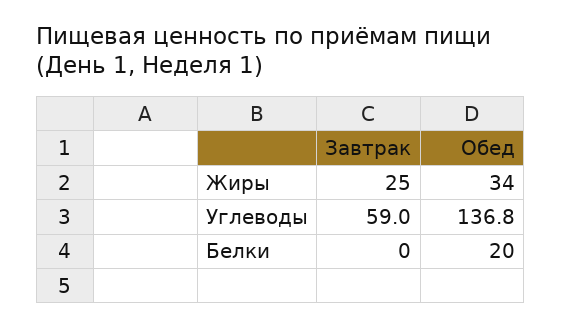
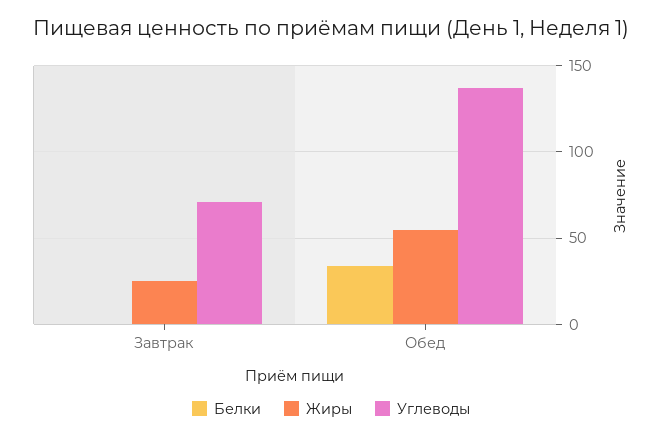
  {
    "Жиры": {
      "Завтрак": 25,
-     "Обед": 34
+     "Обед": 55
    },
    "Углеводы": {
-     "Завтрак": 59,
+     "Завтрак": 70,
      "Обед": 136.8
    },
    "Белки": {
      "Завтрак": 0,
-     "Обед": 20
+     "Обед": 35
    }
  }

